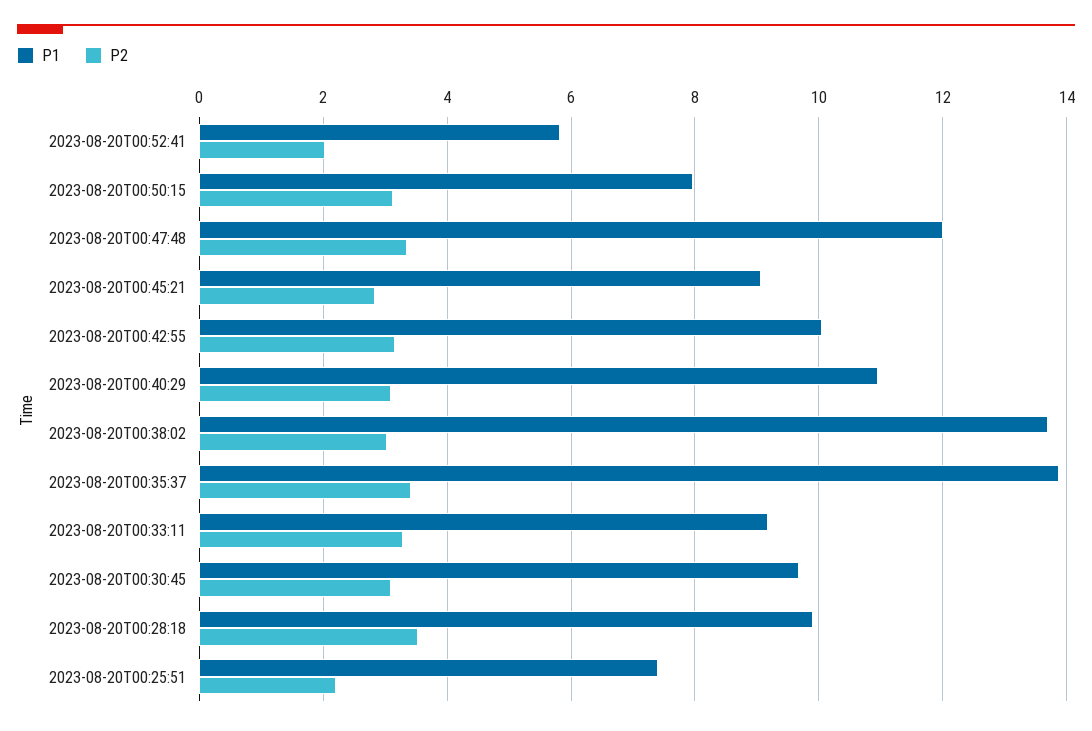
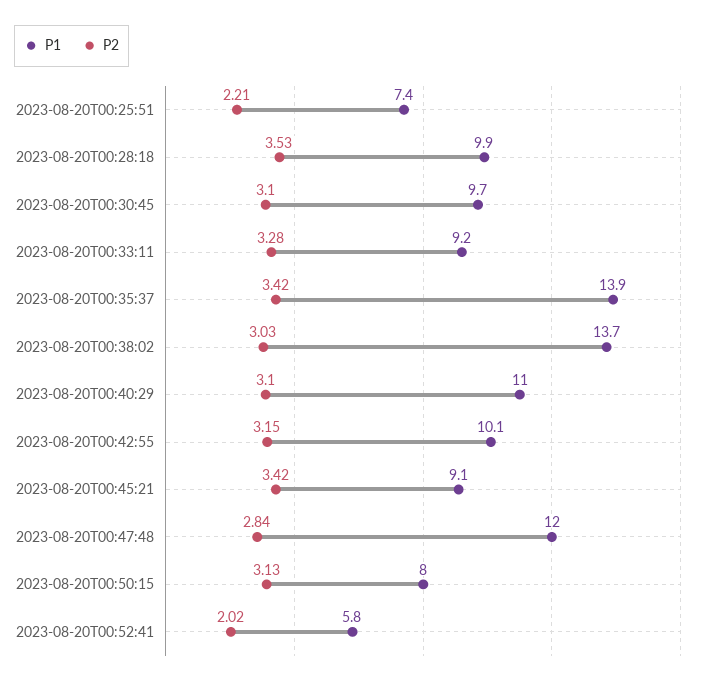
  {
    "P1": {
      "2023-08-20T00:52:41": 5.8,
      "2023-08-20T00:50:15": 8,
      "2023-08-20T00:47:48": 12,
      "2023-08-20T00:45:21": 9.1,
      "2023-08-20T00:42:55": 10.1,
      "2023-08-20T00:40:29": 11,
      "2023-08-20T00:38:02": 13.7,
      "2023-08-20T00:35:37": 13.9,
      "2023-08-20T00:33:11": 9.2,
      "2023-08-20T00:30:45": 9.7,
      "2023-08-20T00:28:18": 9.9,
      "2023-08-20T00:25:51": 7.4
    },
    "P2": {
      "2023-08-20T00:52:41": 2.02,
      "2023-08-20T00:50:15": 3.13,
-     "2023-08-20T00:47:48": 3.4,
+     "2023-08-20T00:47:48": 2.84,
-     "2023-08-20T00:45:21": 2.8,
+     "2023-08-20T00:45:21": 3.42,
      "2023-08-20T00:42:55": 3.15,
      "2023-08-20T00:40:29": 3.1,
      "2023-08-20T00:38:02": 3.03,
      "2023-08-20T00:35:37": 3.42,
      "2023-08-20T00:33:11": 3.28,
      "2023-08-20T00:30:45": 3.1,
      "2023-08-20T00:28:18": 3.53,
      "2023-08-20T00:25:51": 2.21
    }
  }

